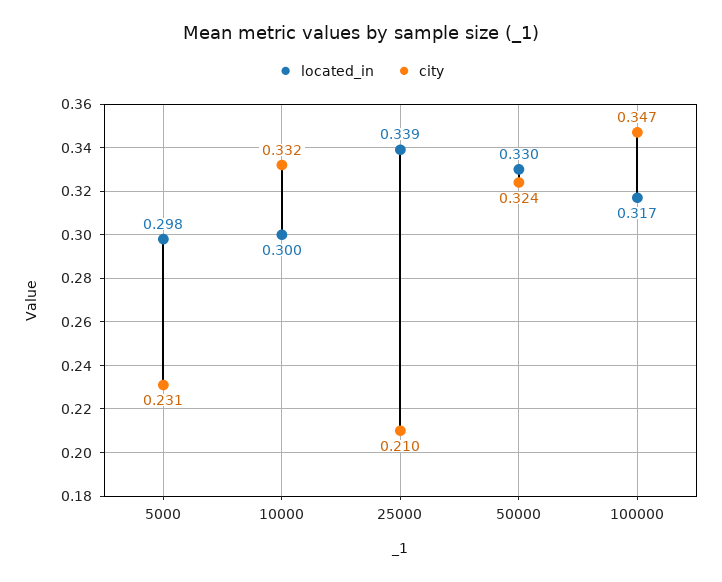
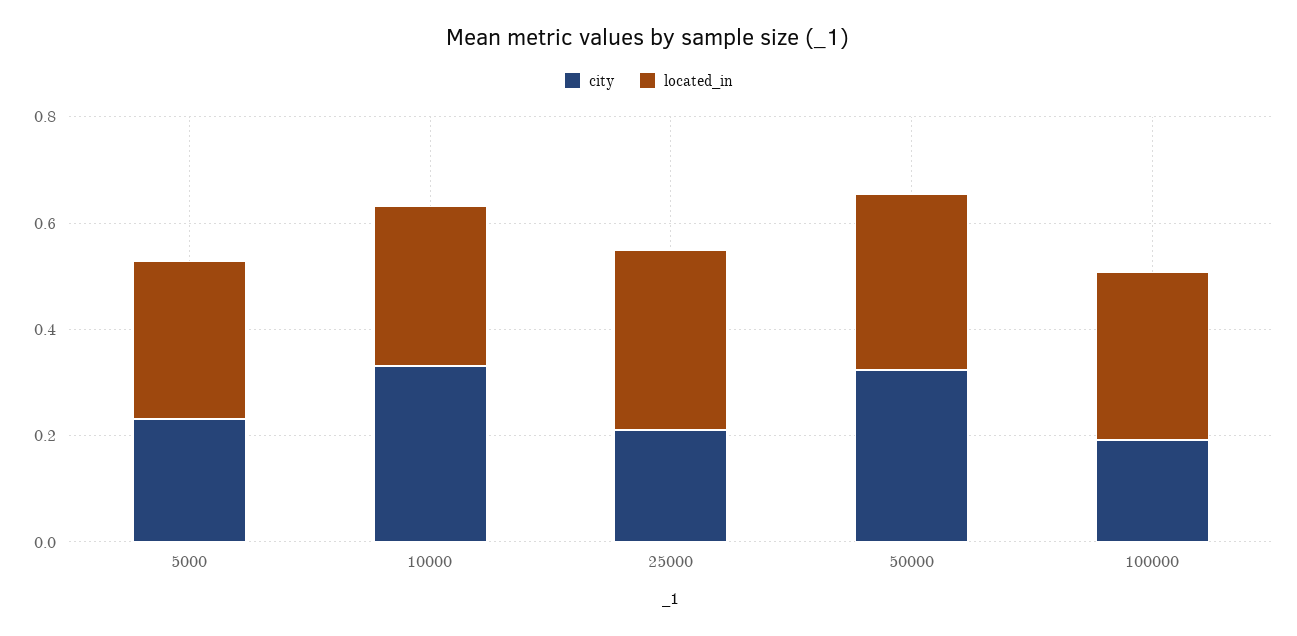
  {
    "located_in": {
      "5000": 0.298,
      "10000": 0.3,
      "25000": 0.339,
      "50000": 0.33,
      "100000": 0.317
    },
    "city": {
      "5000": 0.231,
      "10000": 0.332,
      "25000": 0.21,
      "50000": 0.324,
-     "100000": 0.347
+     "100000": 0.2
    }
  }

